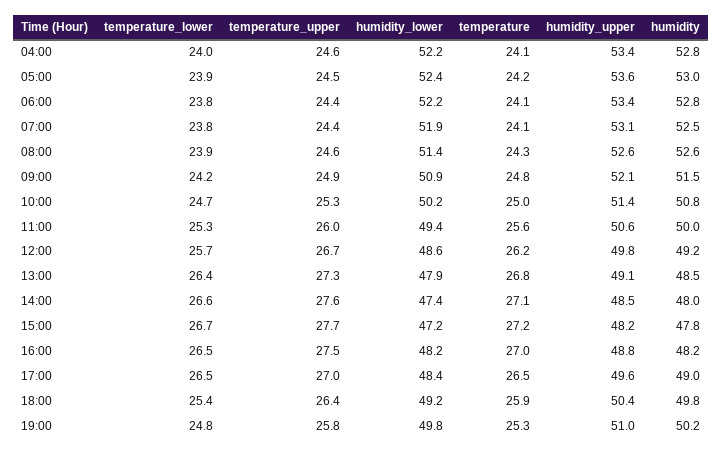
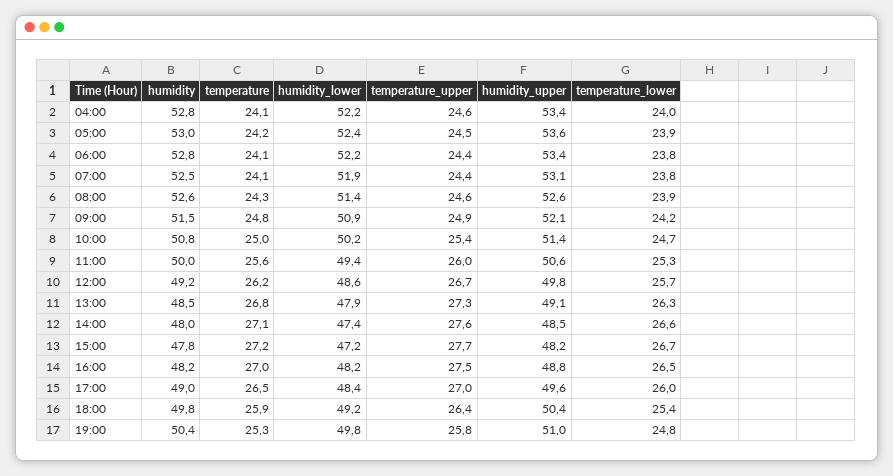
  {
    "temperature_lower": {
      "04:00": 24,
      "05:00": 23.9,
      "06:00": 23.8,
      "07:00": 23.8,
      "08:00": 23.9,
      "09:00": 24.2,
      "10:00": 24.7,
      "11:00": 25.3,
      "12:00": 25.7,
-     "13:00": 26.4,
+     "13:00": 26.3,
      "14:00": 26.6,
      "15:00": 26.7,
      "16:00": 26.5,
-     "17:00": 26.5,
+     "17:00": 26,
      "18:00": 25.4,
      "19:00": 24.8
    },
    "temperature_upper": {
      "04:00": 24.6,
      "05:00": 24.5,
      "06:00": 24.4,
      "07:00": 24.4,
      "08:00": 24.6,
      "09:00": 24.9,
-     "10:00": 25.3,
+     "10:00": 25.4,
      "11:00": 26,
      "12:00": 26.7,
      "13:00": 27.3,
      "14:00": 27.6,
      "15:00": 27.7,
      "16:00": 27.5,
      "17:00": 27,
      "18:00": 26.4,
      "19:00": 25.8
    },
    "humidity_lower": {
      "04:00": 52.2,
      "05:00": 52.4,
      "06:00": 52.2,
      "07:00": 51.9,
      "08:00": 51.4,
      "09:00": 50.9,
      "10:00": 50.2,
      "11:00": 49.4,
      "12:00": 48.6,
      "13:00": 47.9,
      "14:00": 47.4,
      "15:00": 47.2,
      "16:00": 48.2,
      "17:00": 48.4,
      "18:00": 49.2,
      "19:00": 49.8
    },
    "temperature": {
      "04:00": 24.1,
      "05:00": 24.2,
      "06:00": 24.1,
      "07:00": 24.1,
      "08:00": 24.3,
      "09:00": 24.8,
      "10:00": 25,
      "11:00": 25.6,
      "12:00": 26.2,
      "13:00": 26.8,
      "14:00": 27.1,
      "15:00": 27.2,
      "16:00": 27,
      "17:00": 26.5,
      "18:00": 25.9,
      "19:00": 25.3
    },
    "humidity_upper": {
      "04:00": 53.4,
      "05:00": 53.6,
      "06:00": 53.4,
      "07:00": 53.1,
      "08:00": 52.6,
      "09:00": 52.1,
      "10:00": 51.4,
      "11:00": 50.6,
      "12:00": 49.8,
      "13:00": 49.1,
      "14:00": 48.5,
      "15:00": 48.2,
      "16:00": 48.8,
      "17:00": 49.6,
      "18:00": 50.4,
      "19:00": 51
    },
    "humidity": {
      "04:00": 52.8,
      "05:00": 53,
      "06:00": 52.8,
      "07:00": 52.5,
      "08:00": 52.6,
      "09:00": 51.5,
      "10:00": 50.8,
      "11:00": 50,
      "12:00": 49.2,
      "13:00": 48.5,
      "14:00": 48,
      "15:00": 47.8,
      "16:00": 48.2,
      "17:00": 49,
      "18:00": 49.8,
-     "19:00": 50.2
+     "19:00": 50.4
    }
  }

